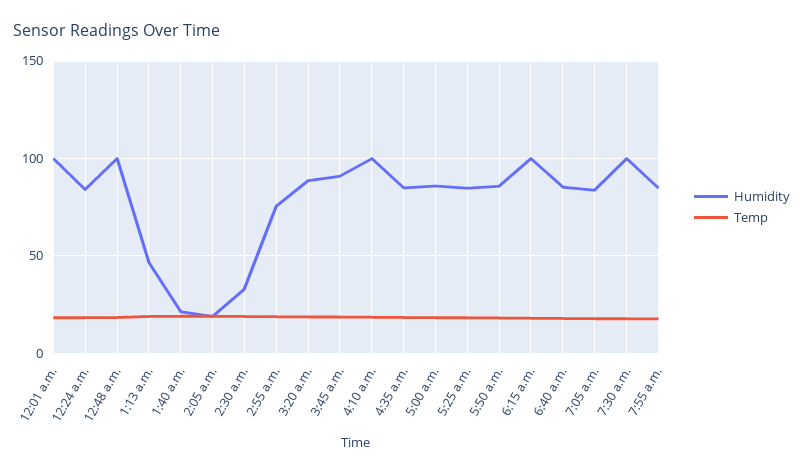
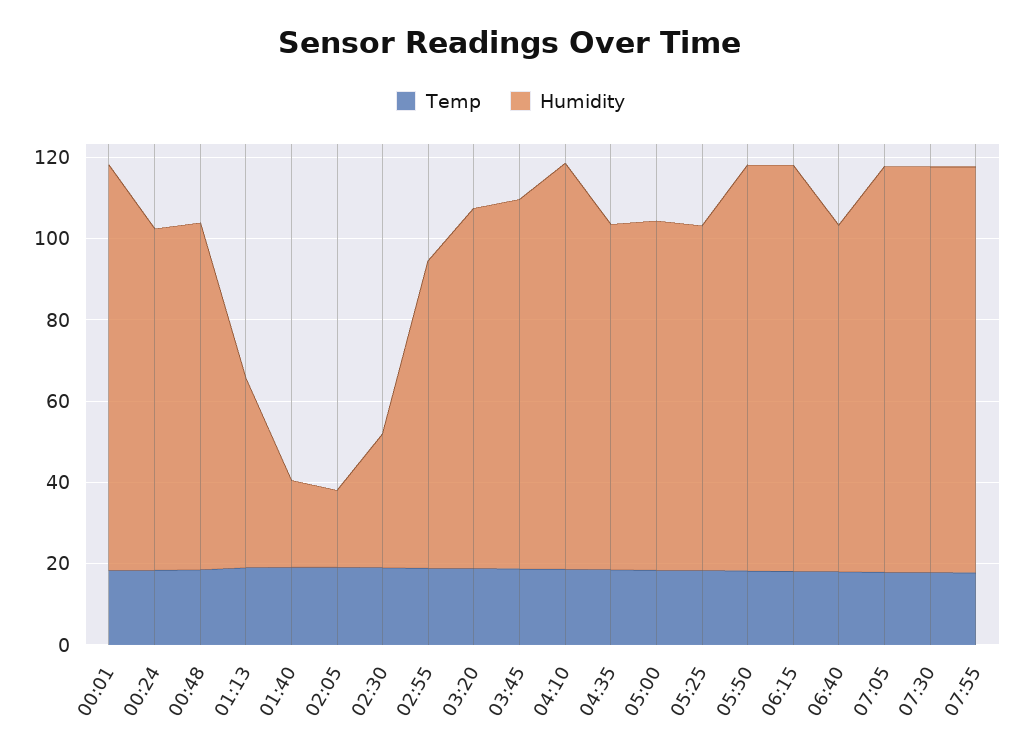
  {
    "Humidity": {
      "12:01 a.m.": 100,
      "12:24 a.m.": 85,
-     "12:48 a.m.": 100,
+     "12:48 a.m.": 85,
      "1:13 a.m.": 45,
      "1:40 a.m.": 20,
      "2:05 a.m.": 20,
      "2:30 a.m.": 35,
      "2:55 a.m.": 75,
      "3:20 a.m.": 90,
      "3:45 a.m.": 90,
      "4:10 a.m.": 100,
      "4:35 a.m.": 85,
      "5:00 a.m.": 85,
      "5:25 a.m.": 85,
-     "5:50 a.m.": 85,
+     "5:50 a.m.": 100,
      "6:15 a.m.": 100,
      "6:40 a.m.": 85,
-     "7:05 a.m.": 85,
+     "7:05 a.m.": 100,
      "7:30 a.m.": 100,
-     "7:55 a.m.": 85
+     "7:55 a.m.": 100
    },
    "Temp": {
      "12:01 a.m.": 20,
      "12:24 a.m.": 20,
      "12:48 a.m.": 20,
      "1:13 a.m.": 20,
      "1:40 a.m.": 20,
      "2:05 a.m.": 20,
      "2:30 a.m.": 20,
      "2:55 a.m.": 20,
      "3:20 a.m.": 20,
      "3:45 a.m.": 20,
      "4:10 a.m.": 20,
      "4:35 a.m.": 20,
      "5:00 a.m.": 20,
      "5:25 a.m.": 20,
      "5:50 a.m.": 20,
      "6:15 a.m.": 20,
      "6:40 a.m.": 20,
      "7:05 a.m.": 20,
      "7:30 a.m.": 20,
      "7:55 a.m.": 20
    }
  }

